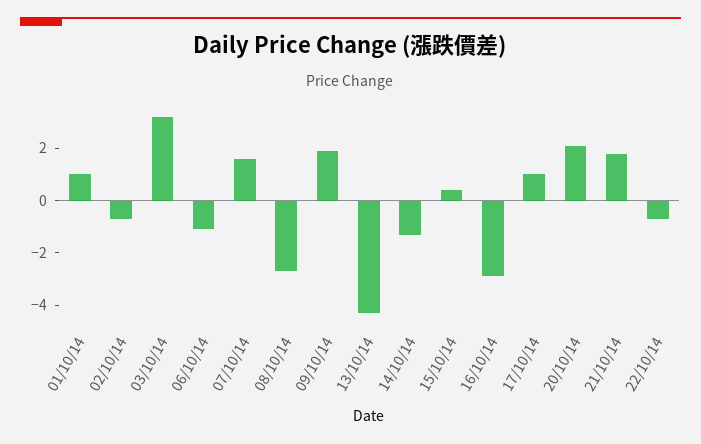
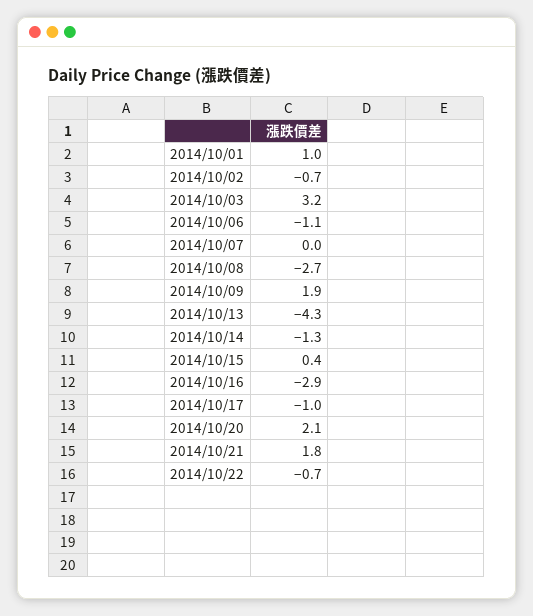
  {
    "01/10/14": 1,
    "02/10/14": -0.7,
    "03/10/14": 3.2,
    "06/10/14": -1.1,
-   "07/10/14": 1.5,
+   "07/10/14": 0,
    "08/10/14": -2.7,
    "09/10/14": 1.9,
    "13/10/14": -4.3,
    "14/10/14": -1.3,
    "15/10/14": 0.4,
    "16/10/14": -2.9,
-   "17/10/14": 1,
+   "17/10/14": -1,
    "20/10/14": 2.1,
    "21/10/14": 1.8,
    "22/10/14": -0.7
  }

